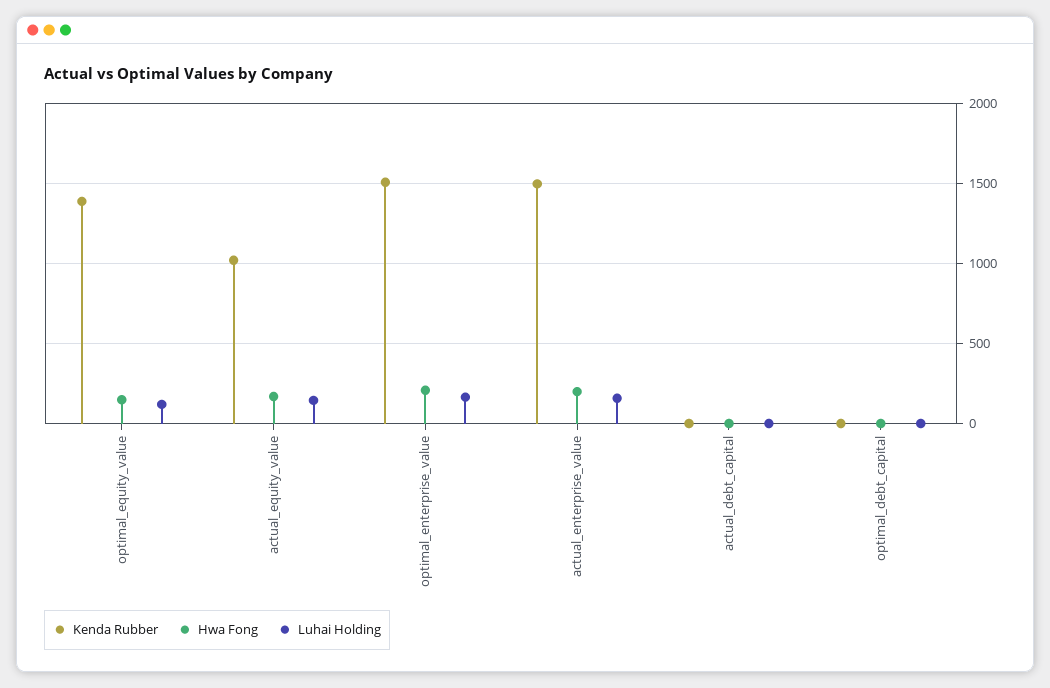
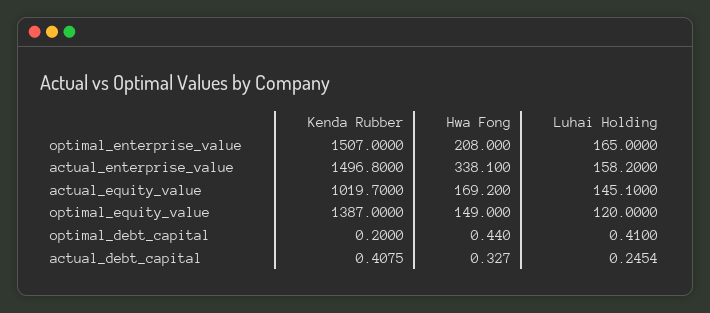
  {
    "Kenda Rubber": {
      "optimal_equity_value": 1387,
      "actual_equity_value": 1019.7,
      "optimal_enterprise_value": 1507,
      "actual_enterprise_value": 1496.8,
      "actual_debt_capital": 0.4075,
      "optimal_debt_capital": 0.2
    },
    "Hwa Fong": {
      "optimal_equity_value": 149,
      "actual_equity_value": 169.2,
      "optimal_enterprise_value": 208,
-     "actual_enterprise_value": 200,
+     "actual_enterprise_value": 338.1,
      "actual_debt_capital": 0.327,
      "optimal_debt_capital": 0.44
    },
    "Luhai Holding": {
      "optimal_equity_value": 120,
      "actual_equity_value": 145.1,
      "optimal_enterprise_value": 165,
      "actual_enterprise_value": 158.2,
      "actual_debt_capital": 0.2454,
      "optimal_debt_capital": 0.41
    }
  }

